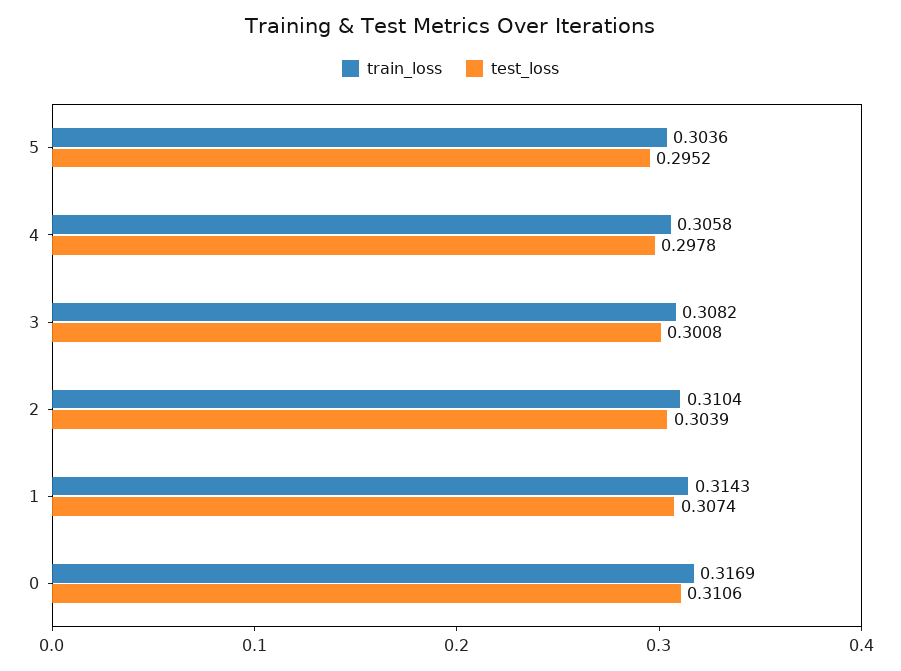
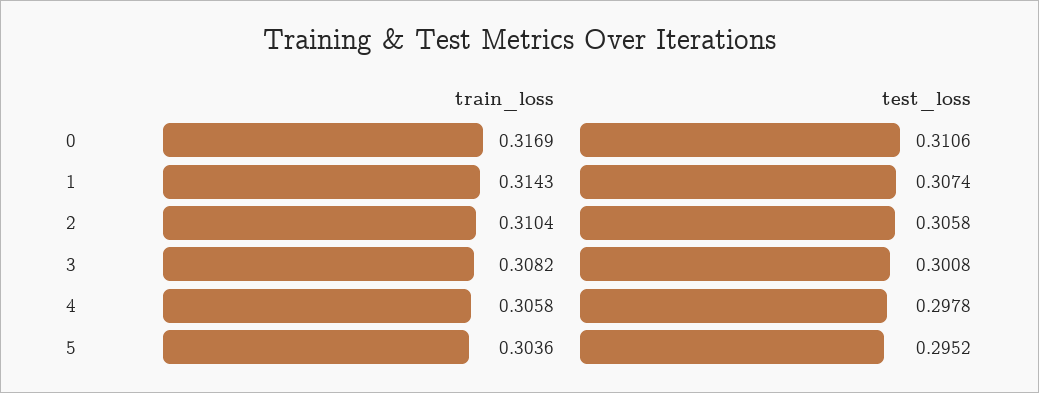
  {
    "train_loss": {
      "5": 0.3036,
      "4": 0.3058,
      "3": 0.3082,
      "2": 0.3104,
      "1": 0.3143,
      "0": 0.3169
    },
    "test_loss": {
      "5": 0.2952,
      "4": 0.2978,
      "3": 0.3008,
-     "2": 0.3039,
+     "2": 0.3058,
      "1": 0.3074,
      "0": 0.3106
    }
  }

